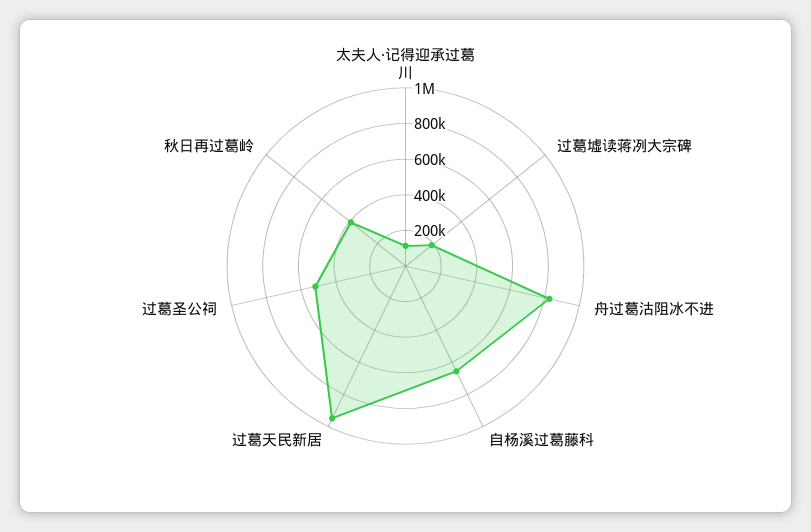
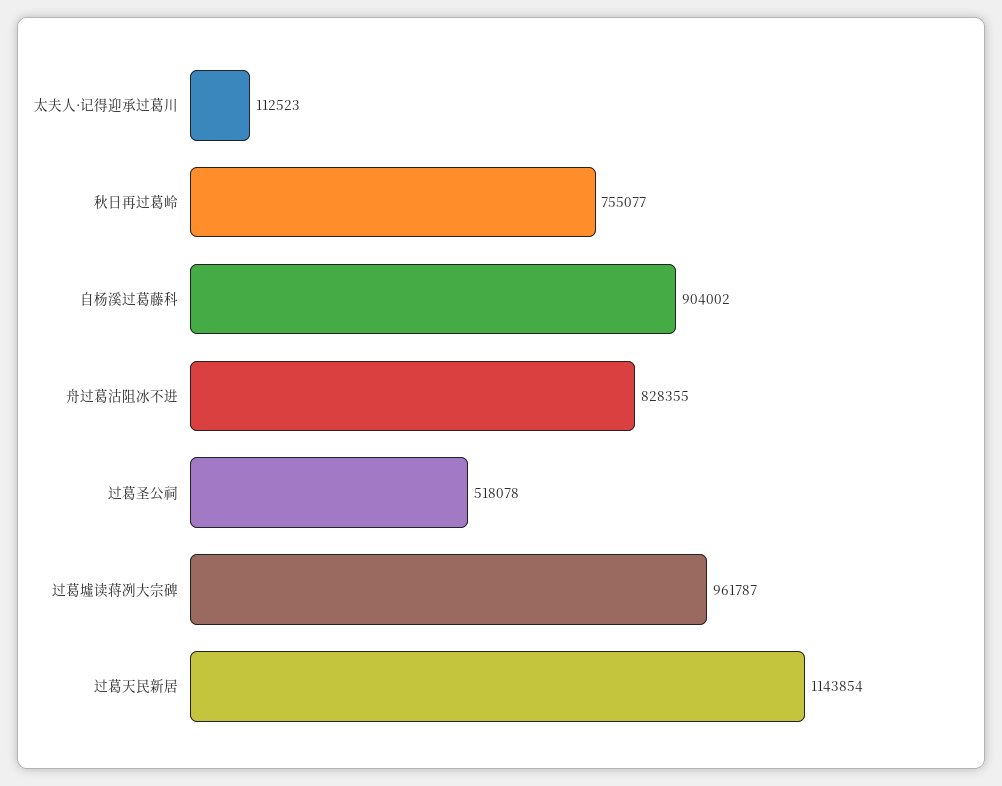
  {
    "太夫人·记得迎承过葛川": 112523,
-   "过葛墟读蒋冽大宗碑": 200000,
+   "过葛墟读蒋冽大宗碑": 961787,
    "舟过葛沽阻冰不进": 828355,
-   "自杨溪过葛藤科": 650000,
+   "自杨溪过葛藤科": 904002,
-   "过葛天民新居": 950000,
+   "过葛天民新居": 1143854,
    "过葛圣公祠": 518078,
-   "秋日再过葛岭": 400000
+   "秋日再过葛岭": 755077
  }

